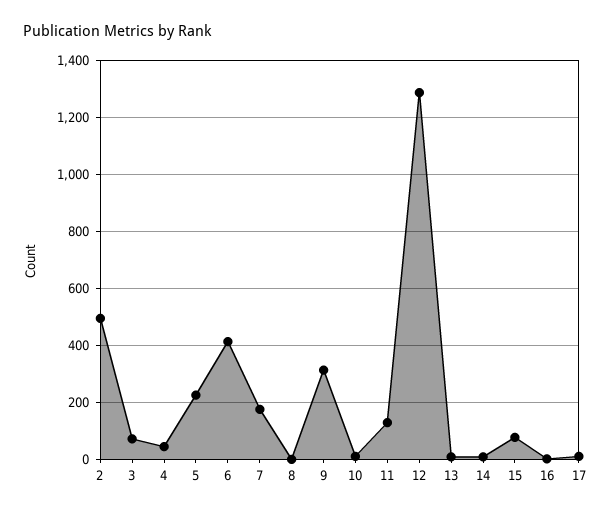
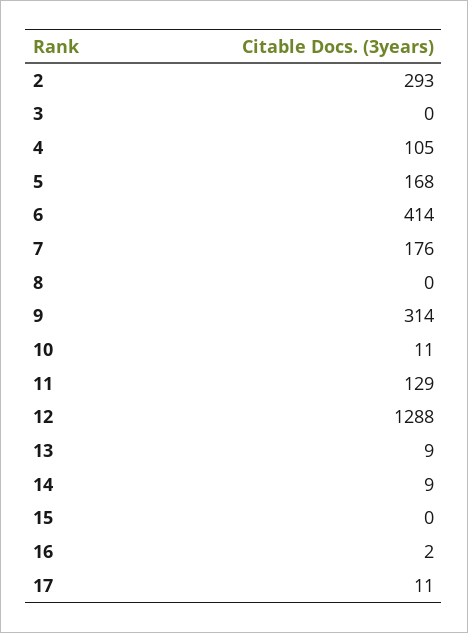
  {
-   "2": 500,
+   "2": 293,
-   "3": 75,
+   "3": 0,
-   "4": 50,
+   "4": 105,
-   "5": 225,
+   "5": 168,
    "6": 414,
    "7": 176,
    "8": 0,
    "9": 314,
    "10": 11,
    "11": 129,
    "12": 1288,
    "13": 9,
    "14": 9,
-   "15": 75,
+   "15": 0,
    "16": 2,
    "17": 11
  }

